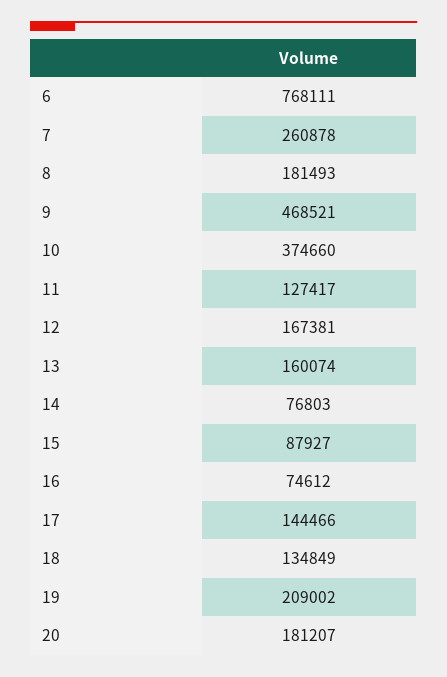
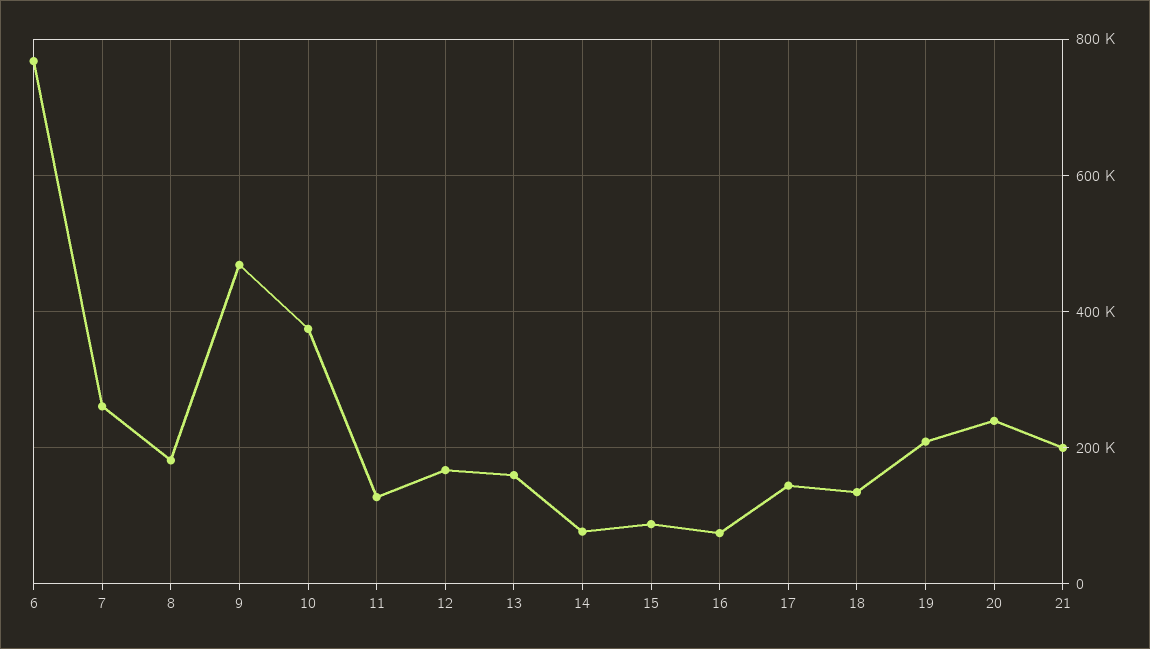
  {
    "6": 768111,
    "7": 260878,
    "8": 181493,
    "9": 468521,
    "10": 374660,
    "11": 127417,
    "12": 167381,
    "13": 160074,
    "14": 76803,
    "15": 87927,
    "16": 74612,
    "17": 144466,
    "18": 134849,
    "19": 209002,
-   "20": 181207
+   "20": 240000,
+   "21": 200000
  }

